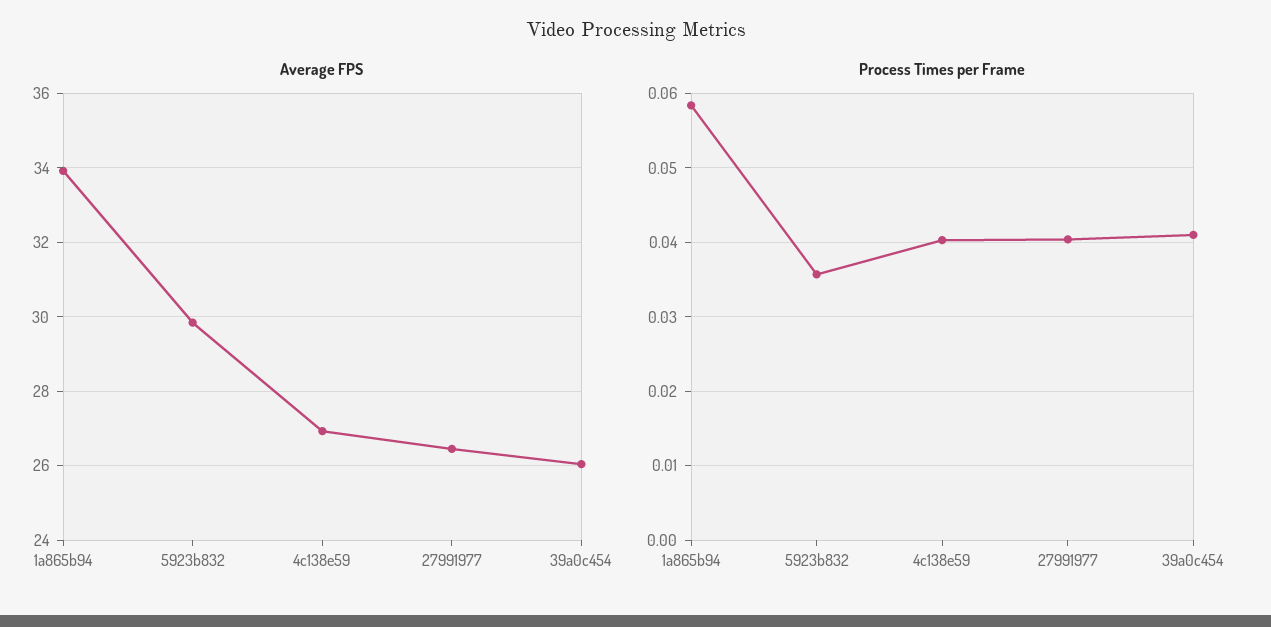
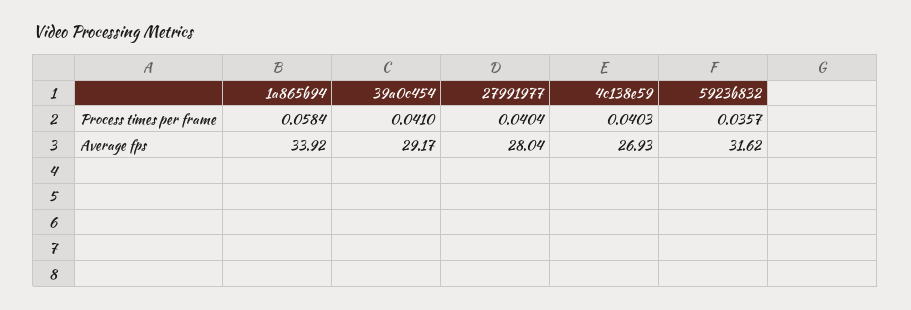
  {
    "Average FPS": {
      "1a865b94": 33.92,
-     "5923b832": 29.8,
+     "5923b832": 31.62,
      "4c138e59": 26.93,
-     "27991977": 26.4,
+     "27991977": 28.04,
-     "39a0c454": 26
+     "39a0c454": 29.17
    },
    "Process Times per Frame": {
      "1a865b94": 0.0584,
      "5923b832": 0.0357,
      "4c138e59": 0.0403,
      "27991977": 0.0404,
      "39a0c454": 0.041
    }
  }

